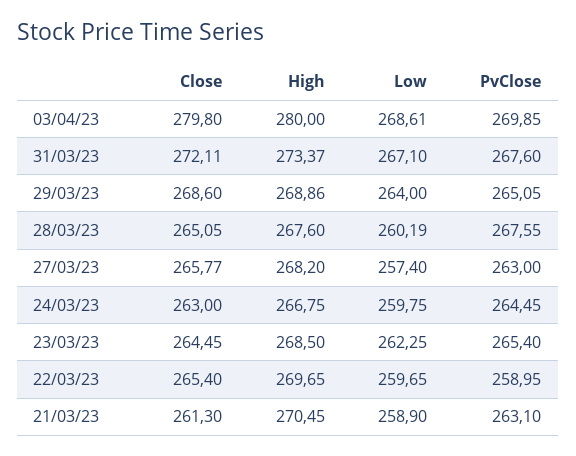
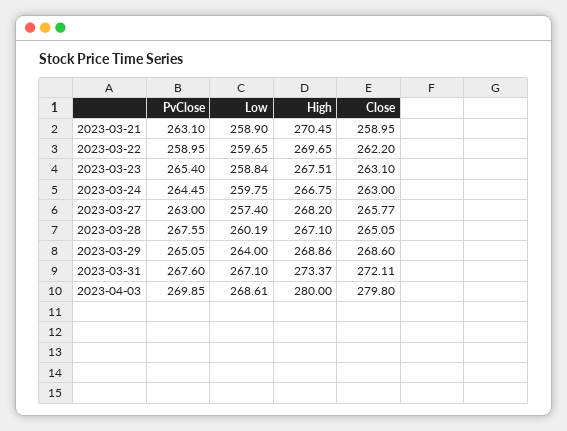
  {
    "Close": {
      "03/04/23": 279.8,
      "31/03/23": 272.11,
      "29/03/23": 268.6,
      "28/03/23": 265.05,
      "27/03/23": 265.77,
      "24/03/23": 263,
-     "23/03/23": 264.45,
+     "23/03/23": 263.1,
-     "22/03/23": 265.4,
+     "22/03/23": 262.2,
-     "21/03/23": 261.3
+     "21/03/23": 258.95
    },
    "High": {
      "03/04/23": 280,
      "31/03/23": 273.37,
      "29/03/23": 268.86,
-     "28/03/23": 267.6,
+     "28/03/23": 267.1,
      "27/03/23": 268.2,
      "24/03/23": 266.75,
-     "23/03/23": 268.5,
+     "23/03/23": 267.51,
      "22/03/23": 269.65,
      "21/03/23": 270.45
    },
    "Low": {
      "03/04/23": 268.61,
      "31/03/23": 267.1,
      "29/03/23": 264,
      "28/03/23": 260.19,
      "27/03/23": 257.4,
      "24/03/23": 259.75,
-     "23/03/23": 262.25,
+     "23/03/23": 258.84,
      "22/03/23": 259.65,
      "21/03/23": 258.9
    },
    "PvClose": {
      "03/04/23": 269.85,
      "31/03/23": 267.6,
      "29/03/23": 265.05,
      "28/03/23": 267.55,
      "27/03/23": 263,
      "24/03/23": 264.45,
      "23/03/23": 265.4,
      "22/03/23": 258.95,
      "21/03/23": 263.1
    }
  }

